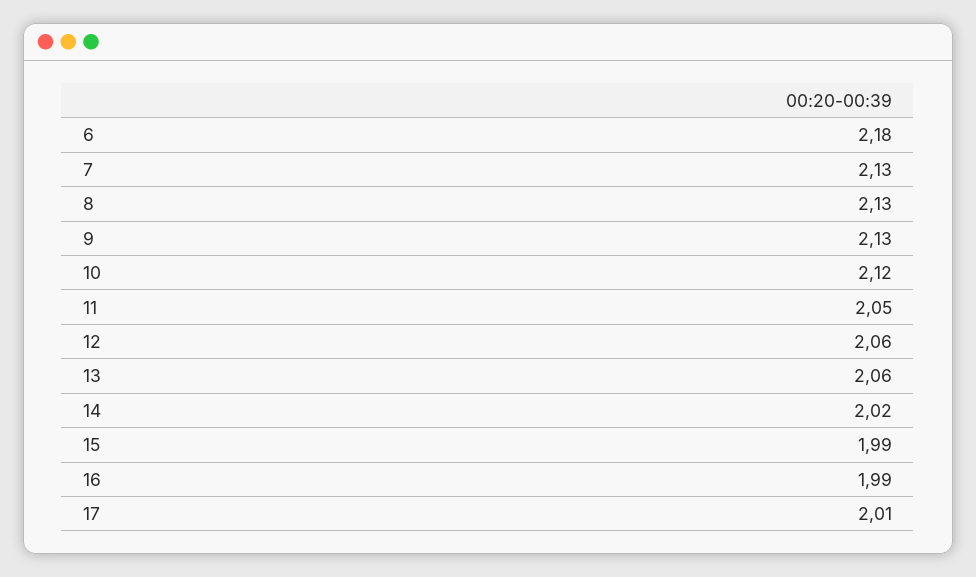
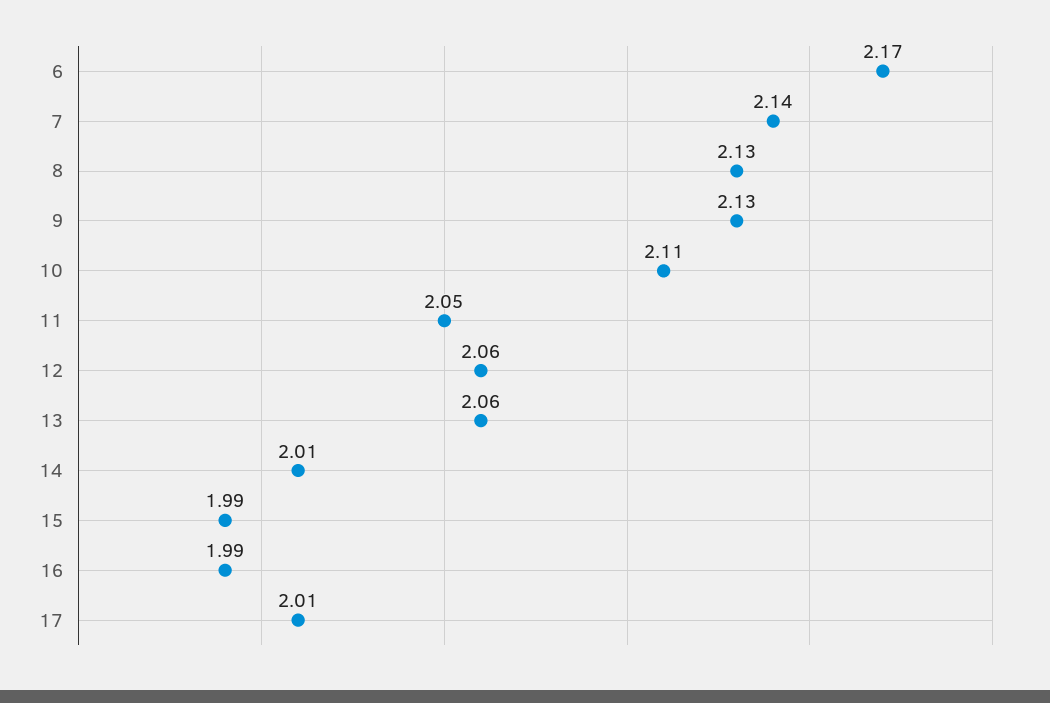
  {
-   "6": 2.18,
+   "6": 2.17,
-   "7": 2.13,
+   "7": 2.14,
    "8": 2.13,
    "9": 2.13,
-   "10": 2.12,
+   "10": 2.11,
    "11": 2.05,
    "12": 2.06,
    "13": 2.06,
-   "14": 2.02,
+   "14": 2.01,
    "15": 1.99,
    "16": 1.99,
    "17": 2.01
  }

